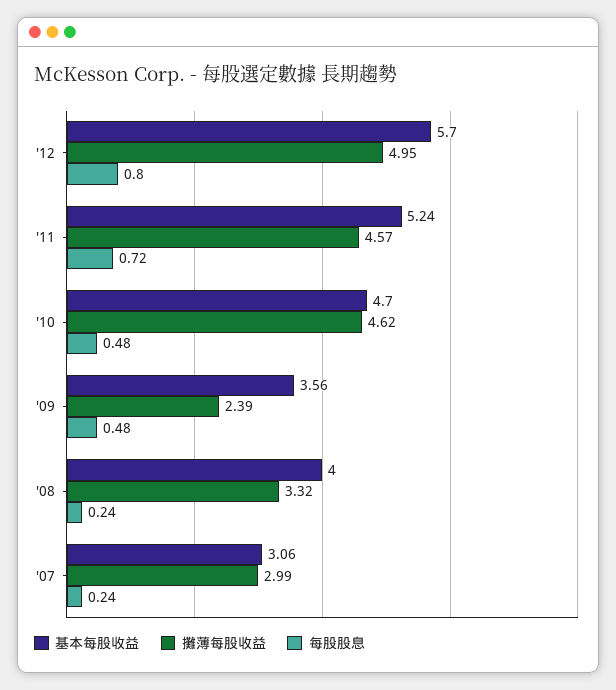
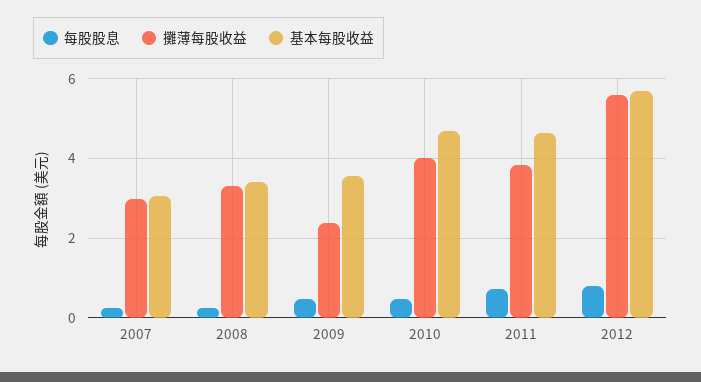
  {
    "基本每股收益": {
      "'12": 5.7,
-     "'11": 5.24,
+     "'11": 4.6,
      "'10": 4.7,
      "'09": 3.56,
-     "'08": 4,
+     "'08": 3.4,
      "'07": 3.06
    },
    "攤薄每股收益": {
-     "'12": 4.95,
+     "'12": 5.6,
-     "'11": 4.57,
+     "'11": 3.8,
-     "'10": 4.62,
+     "'10": 4,
      "'09": 2.39,
      "'08": 3.32,
      "'07": 2.99
    },
    "每股股息": {
      "'12": 0.8,
      "'11": 0.72,
      "'10": 0.48,
      "'09": 0.48,
      "'08": 0.24,
      "'07": 0.24
    }
  }

